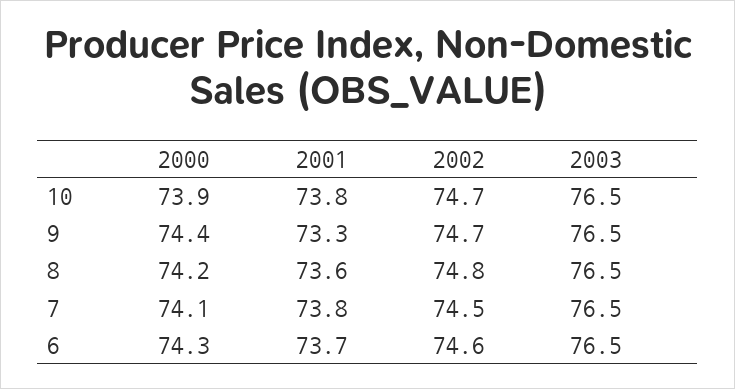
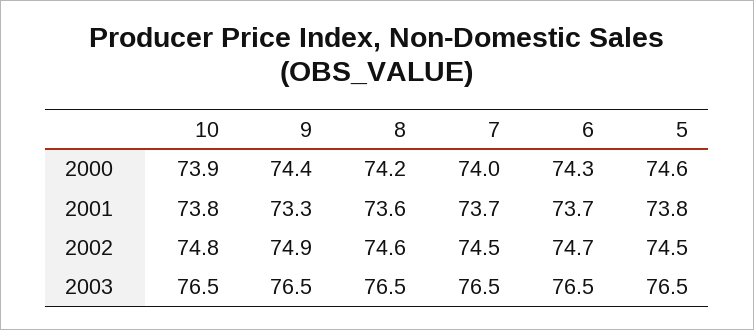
  {
    "2000": {
      "10": 73.9,
      "9": 74.4,
      "8": 74.2,
-     "7": 74.1,
+     "7": 74,
-     "6": 74.3
+     "6": 74.3,
+     "5": 74.6
    },
    "2001": {
      "10": 73.8,
      "9": 73.3,
      "8": 73.6,
-     "7": 73.8,
+     "7": 73.7,
-     "6": 73.7
+     "6": 73.7,
+     "5": 73.8
    },
    "2002": {
-     "10": 74.7,
+     "10": 74.8,
-     "9": 74.7,
+     "9": 74.9,
-     "8": 74.8,
+     "8": 74.6,
      "7": 74.5,
-     "6": 74.6
+     "6": 74.7,
+     "5": 74.5
    },
    "2003": {
      "10": 76.5,
      "9": 76.5,
      "8": 76.5,
      "7": 76.5,
-     "6": 76.5
+     "6": 76.5,
+     "5": 76.5
    }
  }

